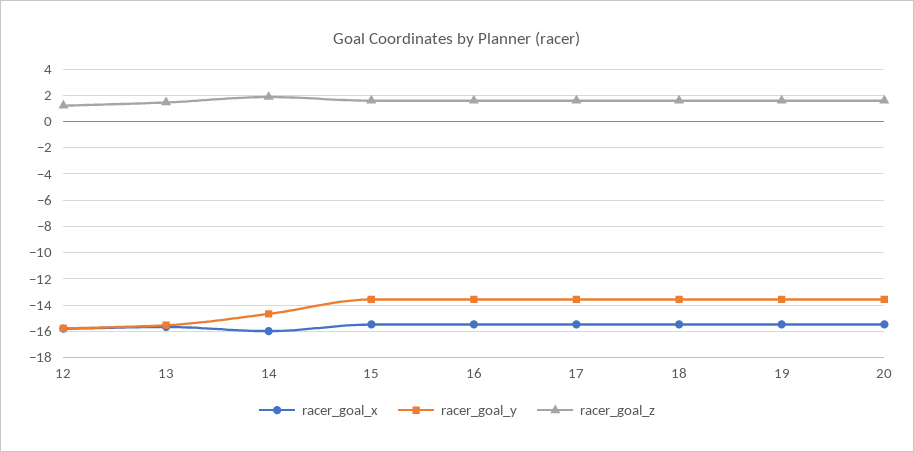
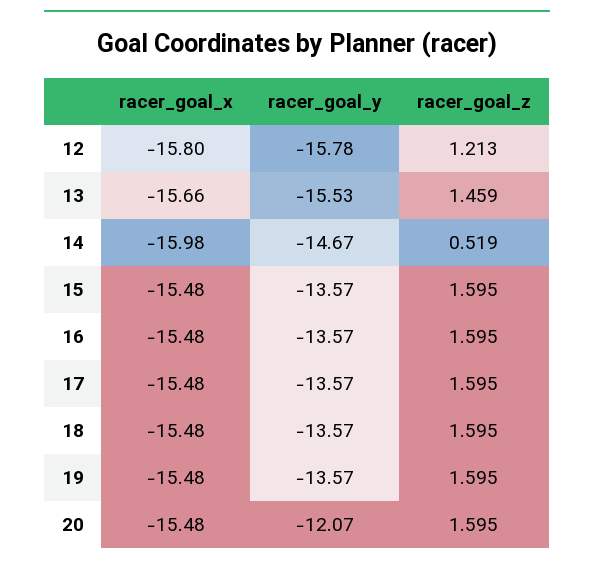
  {
    "racer_goal_x": {
      "12": -15.8,
      "13": -15.66,
      "14": -15.98,
      "15": -15.48,
      "16": -15.48,
      "17": -15.48,
      "18": -15.48,
      "19": -15.48,
      "20": -15.48
    },
    "racer_goal_y": {
      "12": -15.78,
      "13": -15.53,
      "14": -14.67,
      "15": -13.57,
      "16": -13.57,
      "17": -13.57,
      "18": -13.57,
      "19": -13.57,
-     "20": -13.5
+     "20": -12.07
    },
    "racer_goal_z": {
      "12": 1.213,
      "13": 1.459,
-     "14": 2,
+     "14": 0.519,
      "15": 1.595,
      "16": 1.595,
      "17": 1.595,
      "18": 1.595,
      "19": 1.595,
      "20": 1.595
    }
  }

